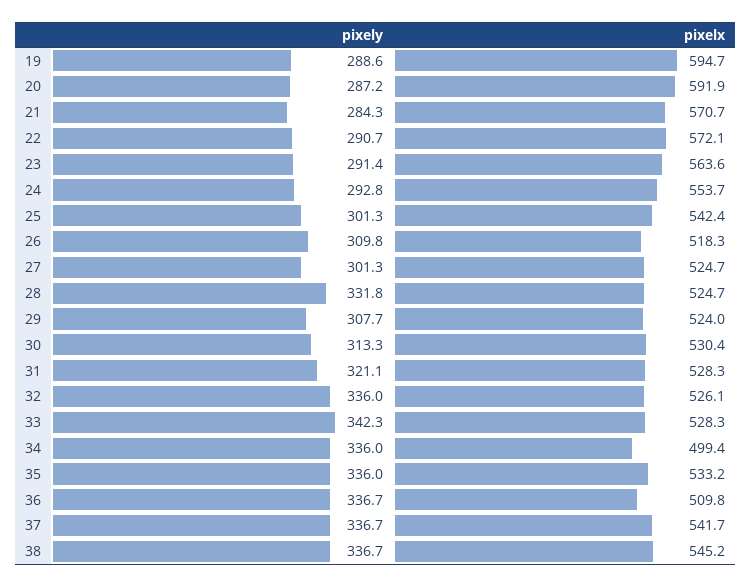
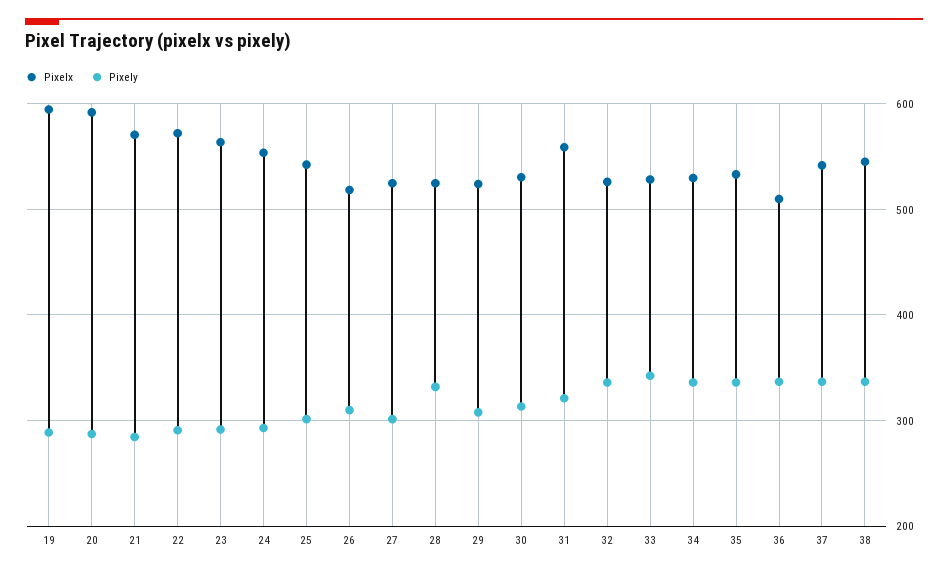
  {
    "pixely": {
      "19": 288.6,
      "20": 287.2,
      "21": 284.3,
      "22": 290.7,
      "23": 291.4,
      "24": 292.8,
      "25": 301.3,
      "26": 309.8,
      "27": 301.3,
      "28": 331.8,
      "29": 307.7,
      "30": 313.3,
      "31": 321.1,
      "32": 336,
      "33": 342.3,
      "34": 336,
      "35": 336,
      "36": 336.7,
      "37": 336.7,
      "38": 336.7
    },
    "pixelx": {
      "19": 594.7,
      "20": 591.9,
      "21": 570.7,
      "22": 572.1,
      "23": 563.6,
      "24": 553.7,
      "25": 542.4,
      "26": 518.3,
      "27": 524.7,
      "28": 524.7,
      "29": 524,
      "30": 530.4,
-     "31": 528.3,
+     "31": 560,
      "32": 526.1,
      "33": 528.3,
-     "34": 499.4,
+     "34": 530,
      "35": 533.2,
      "36": 509.8,
      "37": 541.7,
      "38": 545.2
    }
  }

